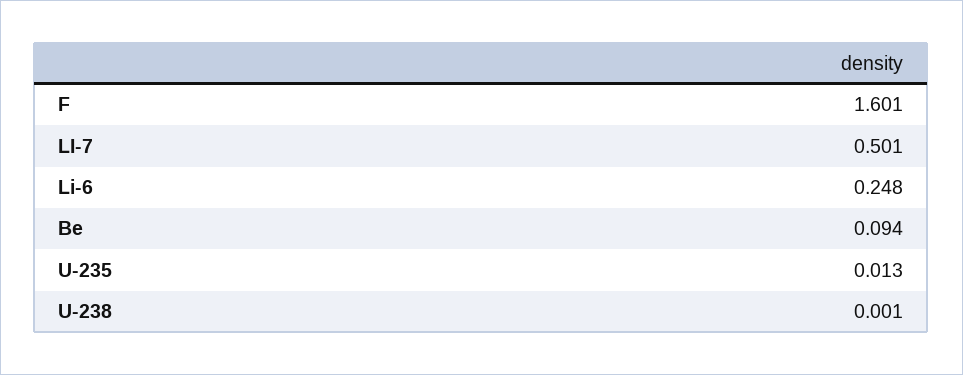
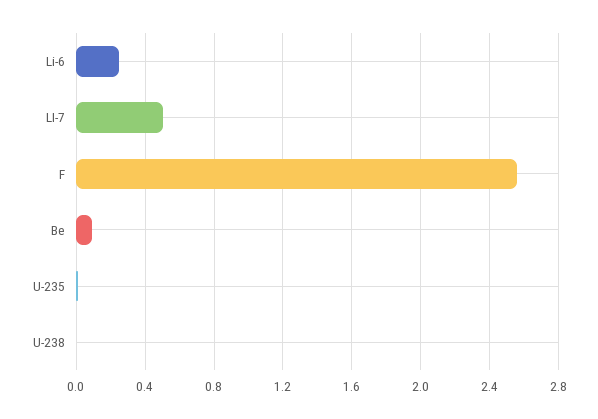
  {
-   "F": 1.601,
+   "F": 2.55,
    "LI-7": 0.501,
    "Li-6": 0.248,
    "Be": 0.094,
    "U-235": 0.013,
    "U-238": 0.001
  }

